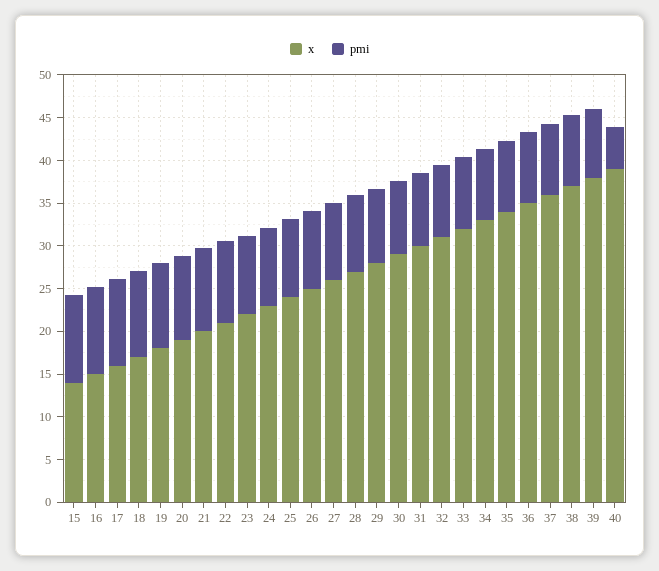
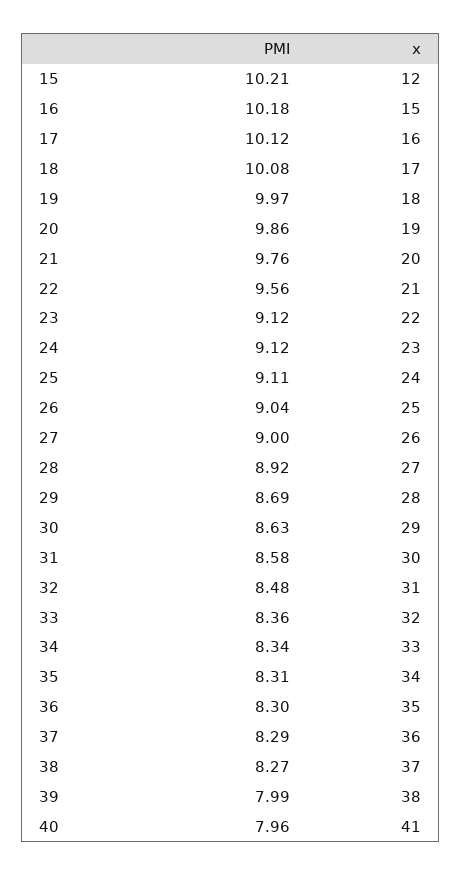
  {
    "x": {
-     "15": 14,
+     "15": 12,
      "16": 15,
      "17": 16,
      "18": 17,
      "19": 18,
      "20": 19,
      "21": 20,
      "22": 21,
      "23": 22,
      "24": 23,
      "25": 24,
      "26": 25,
      "27": 26,
      "28": 27,
      "29": 28,
      "30": 29,
      "31": 30,
      "32": 31,
      "33": 32,
      "34": 33,
      "35": 34,
      "36": 35,
      "37": 36,
      "38": 37,
      "39": 38,
-     "40": 39
+     "40": 41
    },
    "pmi": {
      "15": 10.21,
      "16": 10.18,
      "17": 10.12,
      "18": 10.08,
      "19": 9.97,
      "20": 9.86,
      "21": 9.76,
      "22": 9.56,
      "23": 9.12,
      "24": 9.12,
      "25": 9.11,
      "26": 9.04,
      "27": 9,
      "28": 8.92,
      "29": 8.69,
      "30": 8.63,
      "31": 8.58,
      "32": 8.48,
      "33": 8.36,
      "34": 8.34,
      "35": 8.31,
      "36": 8.3,
      "37": 8.29,
      "38": 8.27,
      "39": 7.99,
-     "40": 5
+     "40": 7.96
    }
  }

